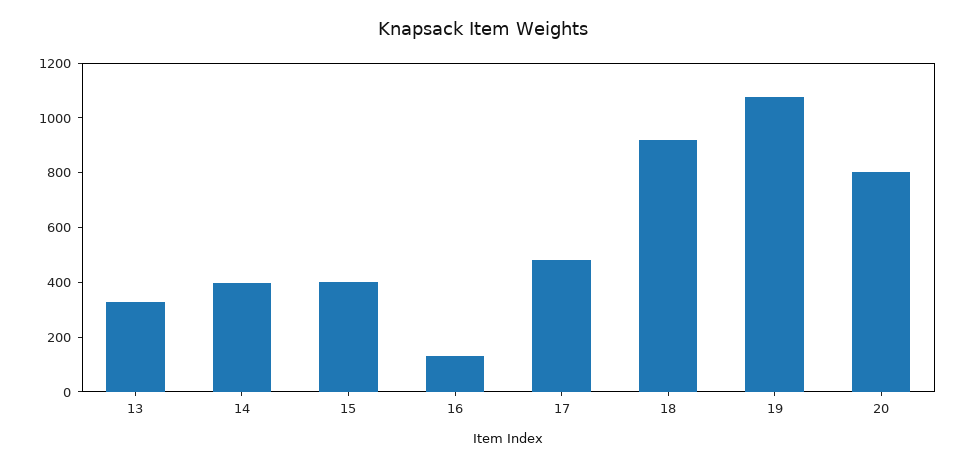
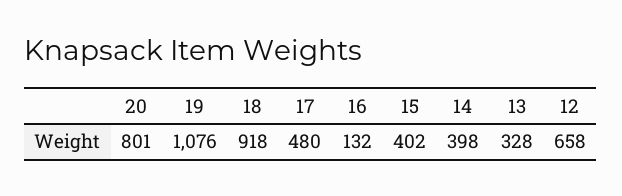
  {
    "13": 328,
    "14": 398,
    "15": 402,
    "16": 132,
    "17": 480,
    "18": 918,
    "19": 1076,
-   "20": 801
+   "20": 801,
+   "12": 658
  }

